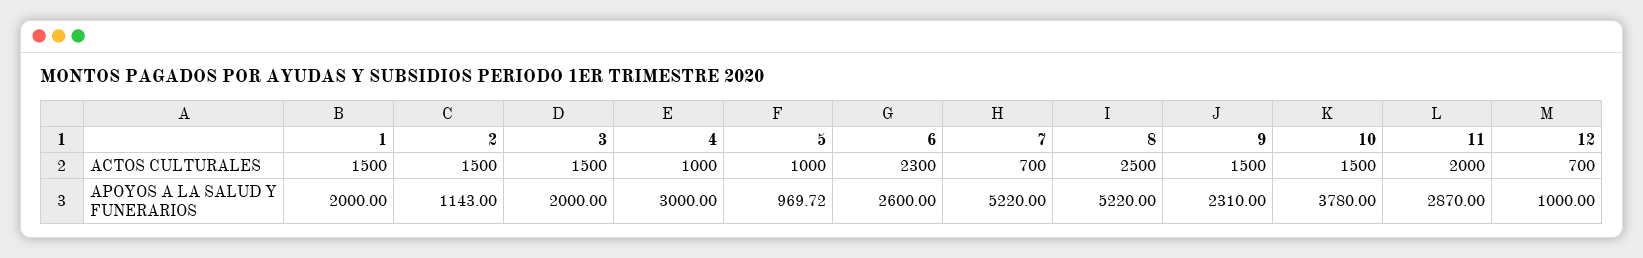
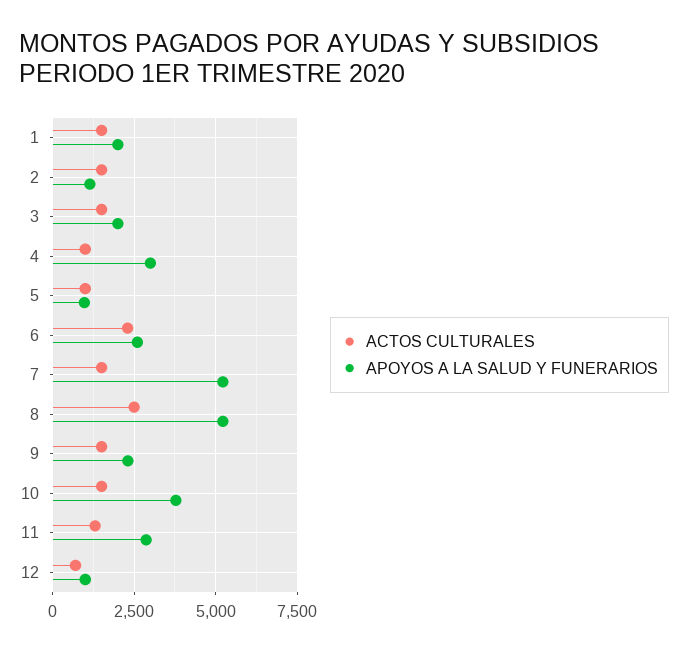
  {
    "ACTOS CULTURALES": {
      "1": 1500,
      "2": 1500,
      "3": 1500,
      "4": 1000,
      "5": 1000,
      "6": 2300,
-     "7": 700,
+     "7": 1500,
      "8": 2500,
      "9": 1500,
      "10": 1500,
-     "11": 2000,
+     "11": 1250,
      "12": 700
    },
    "APOYOS A LA SALUD Y FUNERARIOS": {
      "1": 2000,
      "2": 1143,
      "3": 2000,
      "4": 3000,
      "5": 969.72,
      "6": 2600,
      "7": 5220,
      "8": 5220,
      "9": 2310,
      "10": 3780,
      "11": 2870,
      "12": 1000
    }
  }

